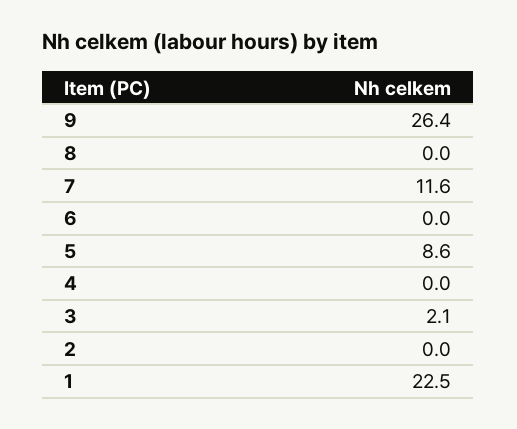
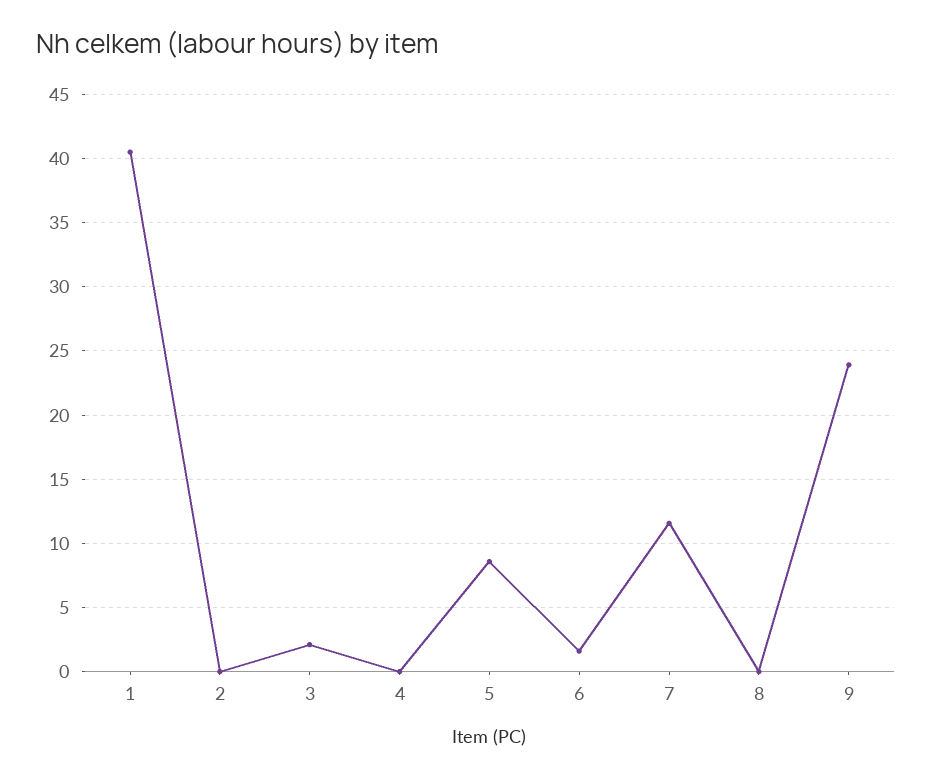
  {
-   "9": 26.4,
+   "9": 24,
    "8": 0,
    "7": 11.6,
-   "6": 0,
+   "6": 1.5,
    "5": 8.6,
    "4": 0,
    "3": 2.1,
    "2": 0,
-   "1": 22.5
+   "1": 40.5
  }

